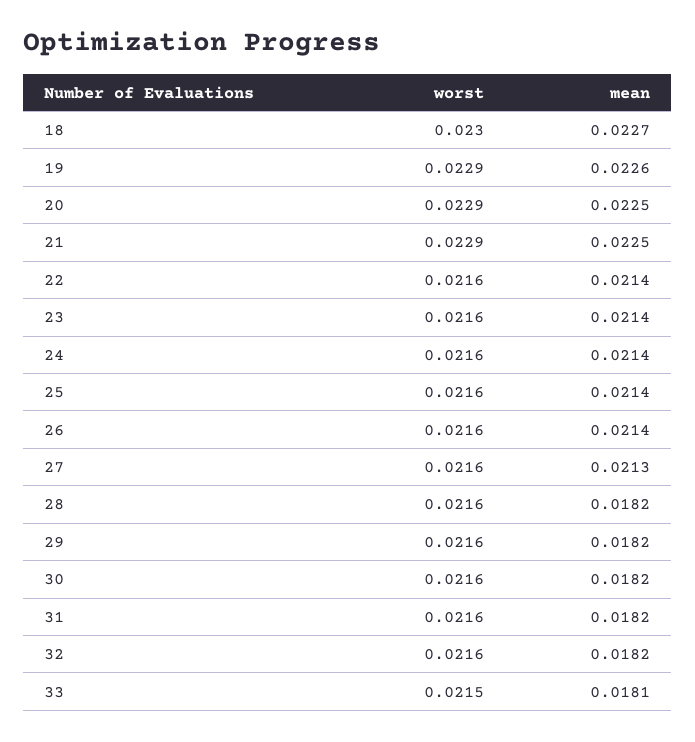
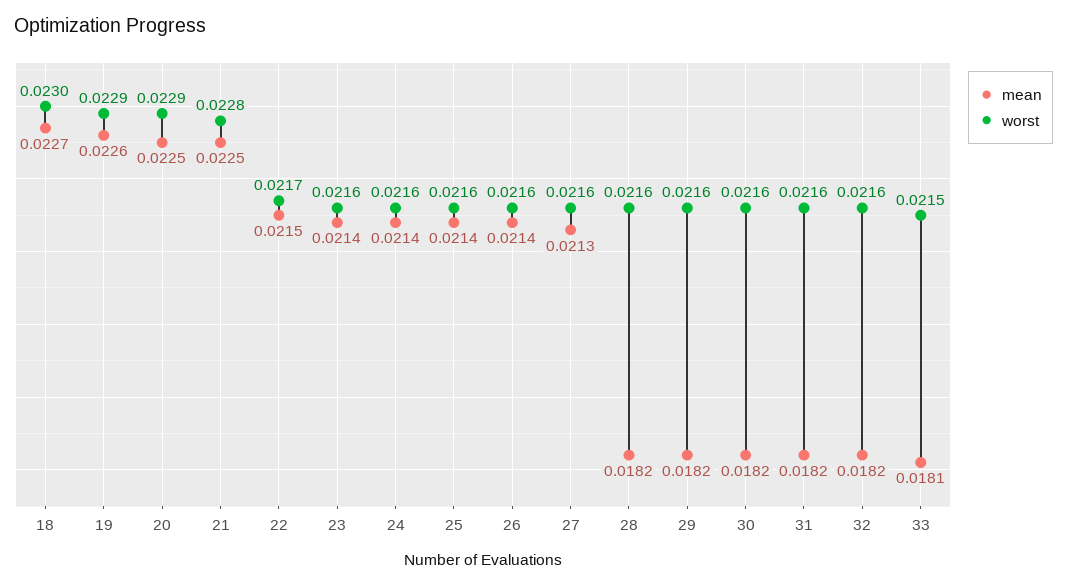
  {
    "worst": {
      "18": 0.023,
      "19": 0.0229,
      "20": 0.0229,
-     "21": 0.0229,
+     "21": 0.0228,
-     "22": 0.0216,
+     "22": 0.0217,
      "23": 0.0216,
      "24": 0.0216,
      "25": 0.0216,
      "26": 0.0216,
      "27": 0.0216,
      "28": 0.0216,
      "29": 0.0216,
      "30": 0.0216,
      "31": 0.0216,
      "32": 0.0216,
      "33": 0.0215
    },
    "mean": {
      "18": 0.0227,
      "19": 0.0226,
      "20": 0.0225,
      "21": 0.0225,
-     "22": 0.0214,
+     "22": 0.0215,
      "23": 0.0214,
      "24": 0.0214,
      "25": 0.0214,
      "26": 0.0214,
      "27": 0.0213,
      "28": 0.0182,
      "29": 0.0182,
      "30": 0.0182,
      "31": 0.0182,
      "32": 0.0182,
      "33": 0.0181
    }
  }

